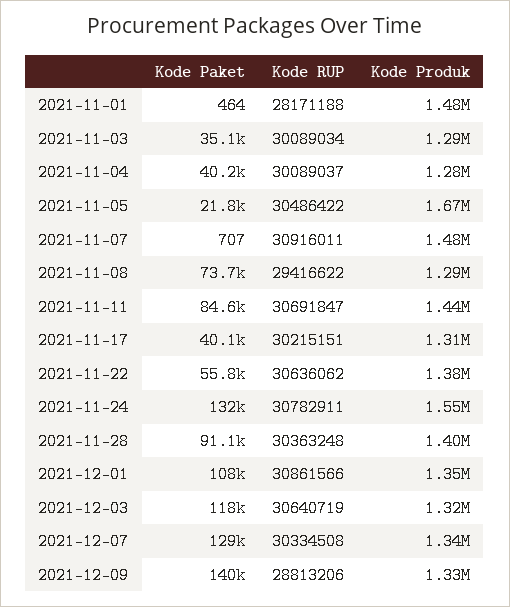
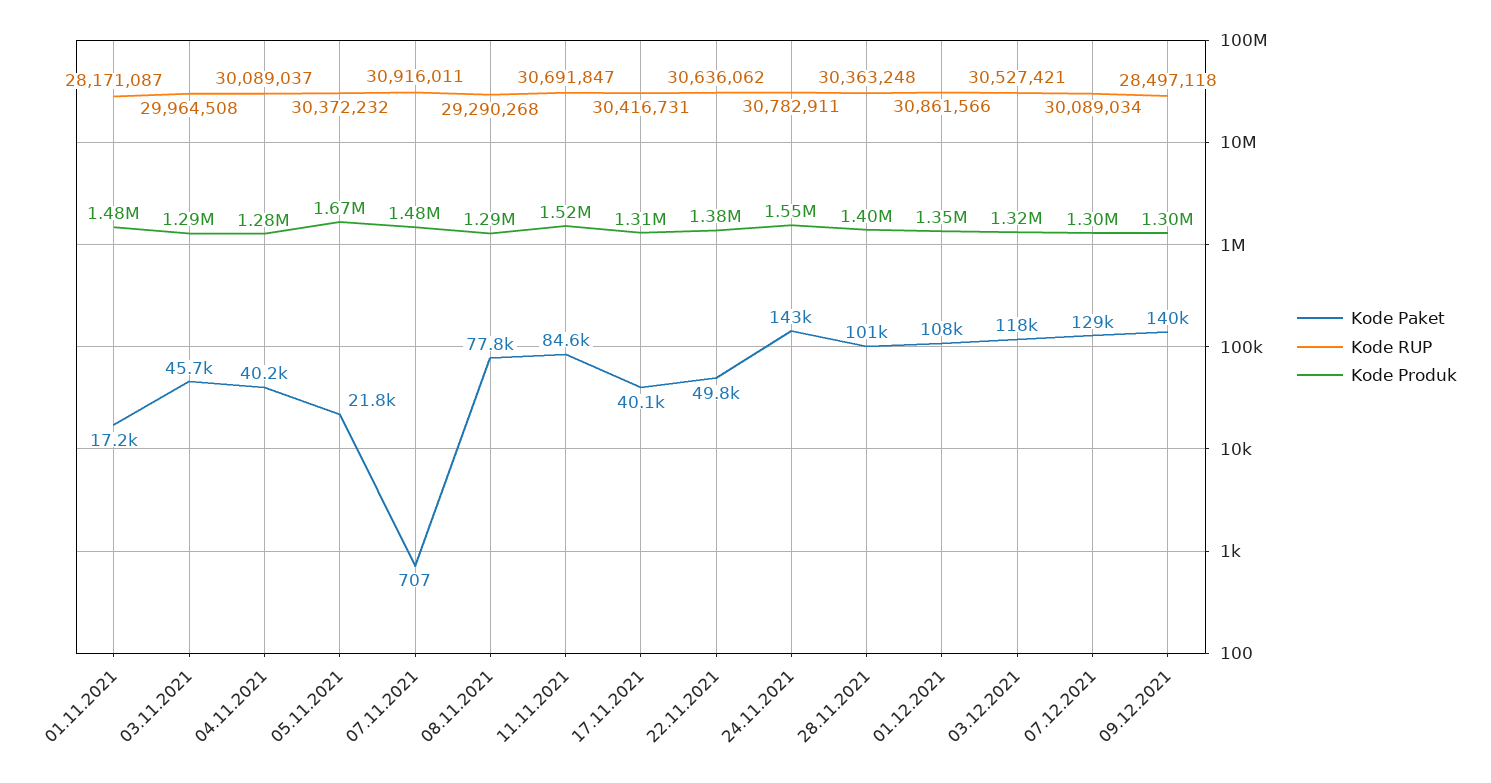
  {
    "Kode Paket": {
-     "2021-11-01": 464,
+     "2021-11-01": 17200,
-     "2021-11-03": 35100,
+     "2021-11-03": 45700,
      "2021-11-04": 40200,
      "2021-11-05": 21800,
      "2021-11-07": 707,
-     "2021-11-08": 73700,
+     "2021-11-08": 77800,
      "2021-11-11": 84600,
      "2021-11-17": 40100,
-     "2021-11-22": 55800,
+     "2021-11-22": 49800,
-     "2021-11-24": 132000,
+     "2021-11-24": 143000,
-     "2021-11-28": 91100,
+     "2021-11-28": 101000,
      "2021-12-01": 108000,
      "2021-12-03": 118000,
      "2021-12-07": 129000,
      "2021-12-09": 140000
    },
    "Kode RUP": {
-     "2021-11-01": 28171188,
+     "2021-11-01": 28171087,
-     "2021-11-03": 30089034,
+     "2021-11-03": 29964508,
      "2021-11-04": 30089037,
-     "2021-11-05": 30486422,
+     "2021-11-05": 30372232,
      "2021-11-07": 30916011,
-     "2021-11-08": 29416622,
+     "2021-11-08": 29290268,
      "2021-11-11": 30691847,
-     "2021-11-17": 30215151,
+     "2021-11-17": 30416731,
      "2021-11-22": 30636062,
      "2021-11-24": 30782911,
      "2021-11-28": 30363248,
      "2021-12-01": 30861566,
-     "2021-12-03": 30640719,
+     "2021-12-03": 30527421,
-     "2021-12-07": 30334508,
+     "2021-12-07": 30089034,
-     "2021-12-09": 28813206
+     "2021-12-09": 28497118
    },
    "Kode Produk": {
      "2021-11-01": 1480000,
      "2021-11-03": 1290000,
      "2021-11-04": 1280000,
      "2021-11-05": 1670000,
      "2021-11-07": 1480000,
      "2021-11-08": 1290000,
-     "2021-11-11": 1440000,
+     "2021-11-11": 1520000,
      "2021-11-17": 1310000,
      "2021-11-22": 1380000,
      "2021-11-24": 1550000,
      "2021-11-28": 1400000,
      "2021-12-01": 1350000,
      "2021-12-03": 1320000,
-     "2021-12-07": 1340000,
+     "2021-12-07": 1300000,
-     "2021-12-09": 1330000
+     "2021-12-09": 1300000
    }
  }

